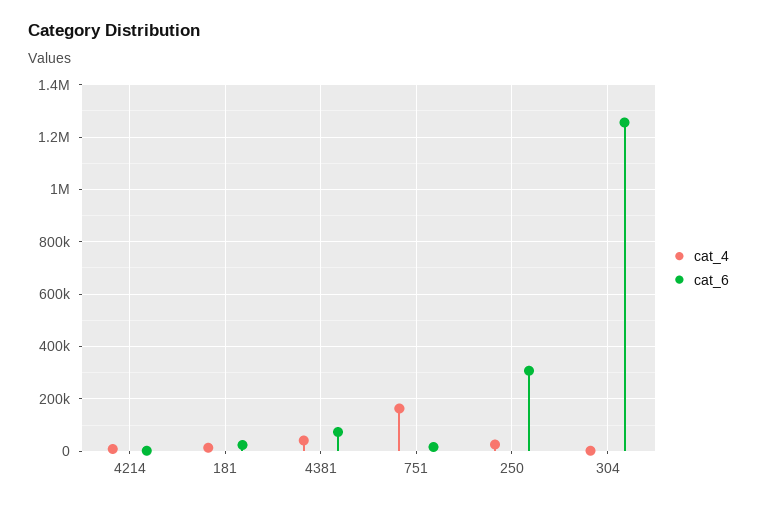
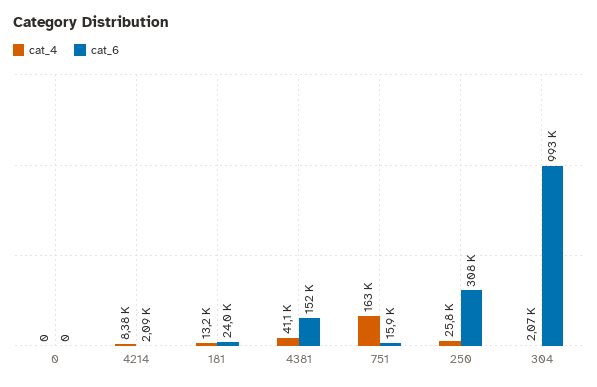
  {
    "cat_4": {
      "4214": 8380,
      "181": 13200,
      "4381": 41100,
      "751": 163000,
      "250": 25800,
-     "304": 2070
+     "304": 2070,
+     "0": 0
    },
    "cat_6": {
      "4214": 2090,
      "181": 24000,
-     "4381": 75000,
+     "4381": 152000,
      "751": 15900,
      "250": 308000,
-     "304": 1250000
+     "304": 993000,
+     "0": 0
    }
  }

